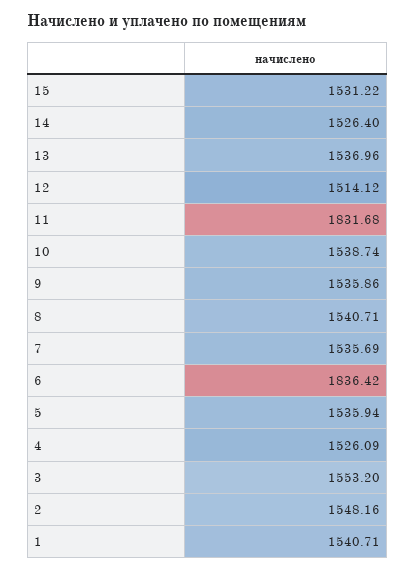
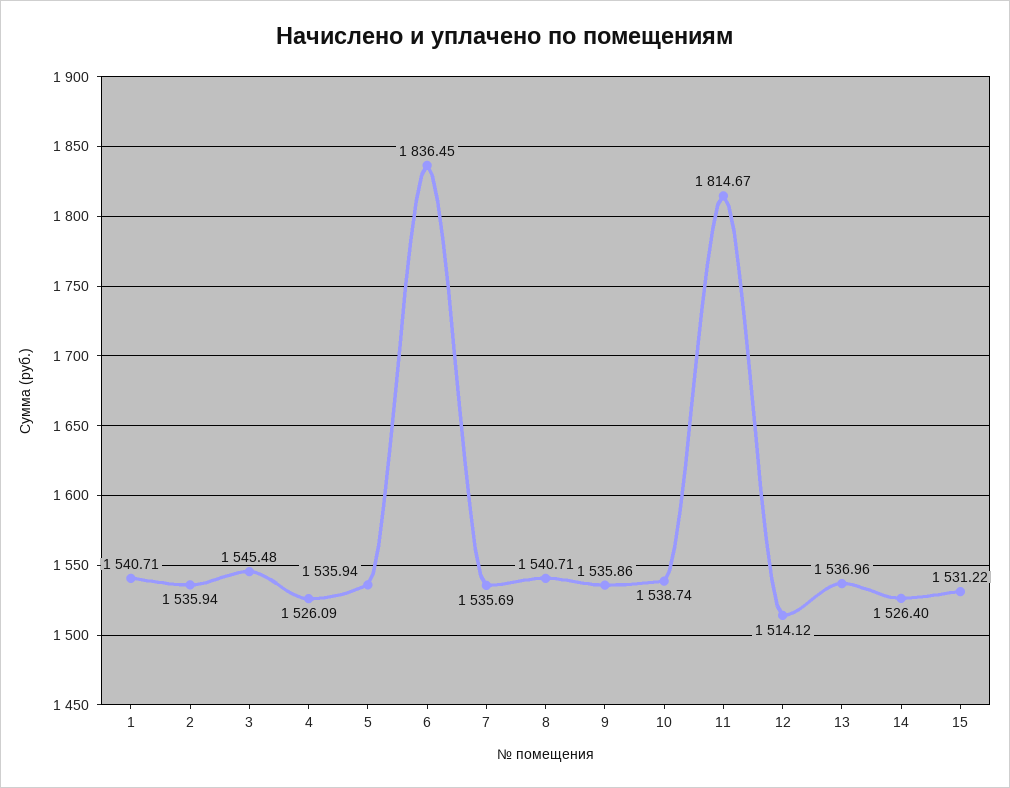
  {
    "15": 1531.22,
    "14": 1526.4,
    "13": 1536.96,
    "12": 1514.12,
-   "11": 1831.68,
+   "11": 1814.67,
    "10": 1538.74,
    "9": 1535.86,
    "8": 1540.71,
    "7": 1535.69,
-   "6": 1836.42,
+   "6": 1836.45,
    "5": 1535.94,
    "4": 1526.09,
-   "3": 1553.2,
+   "3": 1545.48,
-   "2": 1548.16,
+   "2": 1535.94,
    "1": 1540.71
  }

